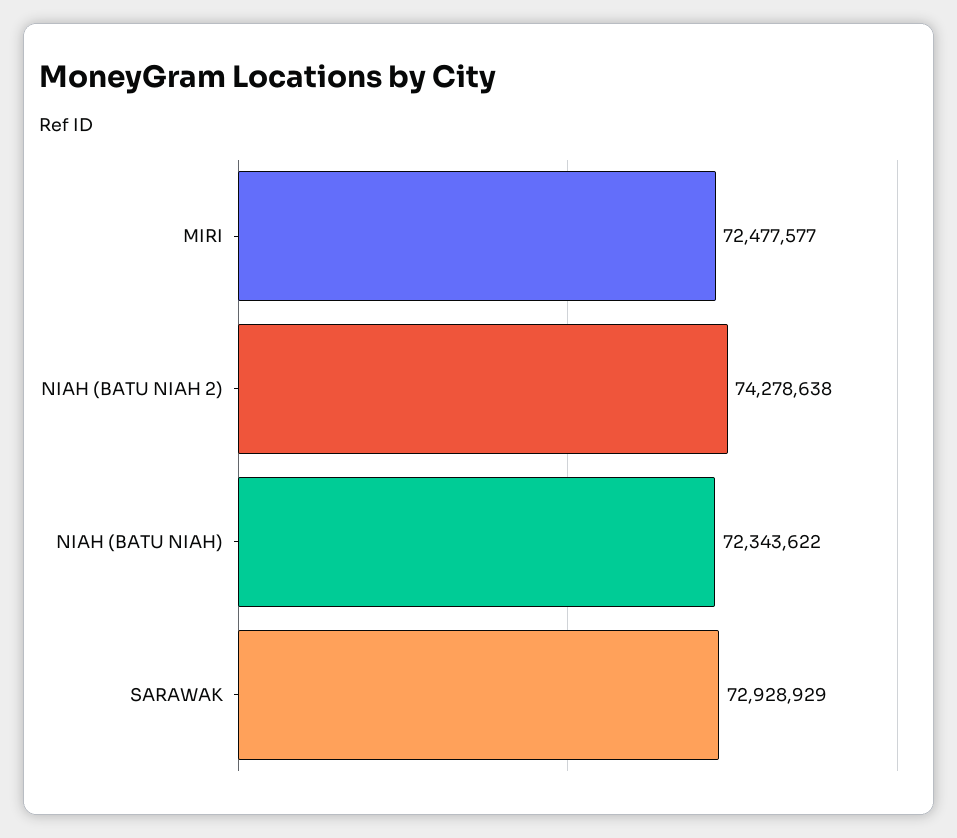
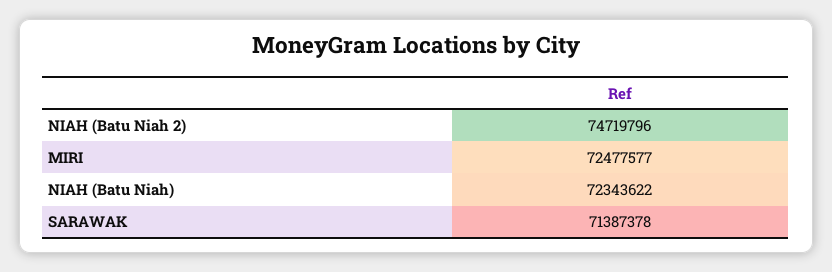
  {
    "MIRI": 72477577,
-   "NIAH (BATU NIAH 2)": 74278638,
+   "NIAH (BATU NIAH 2)": 74719796,
    "NIAH (BATU NIAH)": 72343622,
-   "SARAWAK": 72928929
+   "SARAWAK": 71387378
  }

